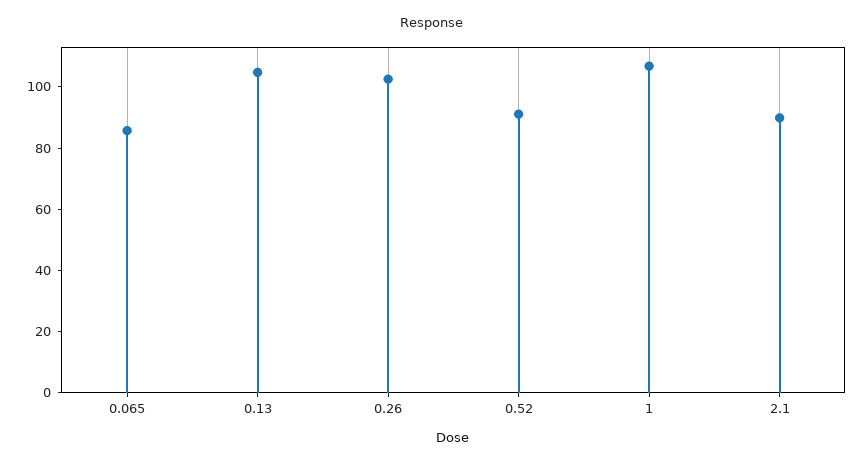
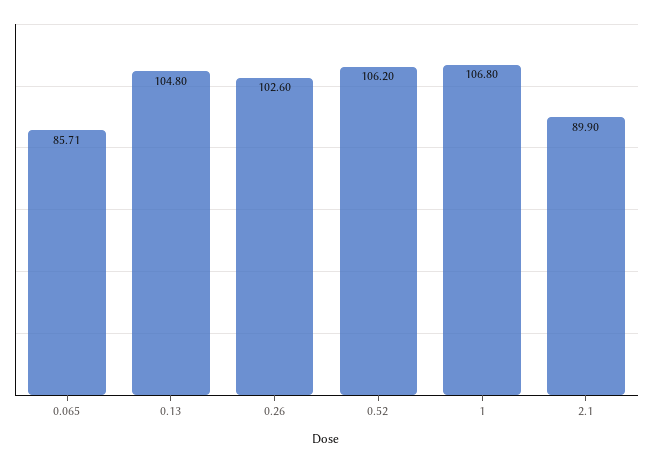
  {
    "0.065": 85.71,
    "0.13": 104.8,
    "0.26": 102.6,
-   "0.52": 90,
+   "0.52": 106.2,
    "1": 106.8,
    "2.1": 89.9
  }

